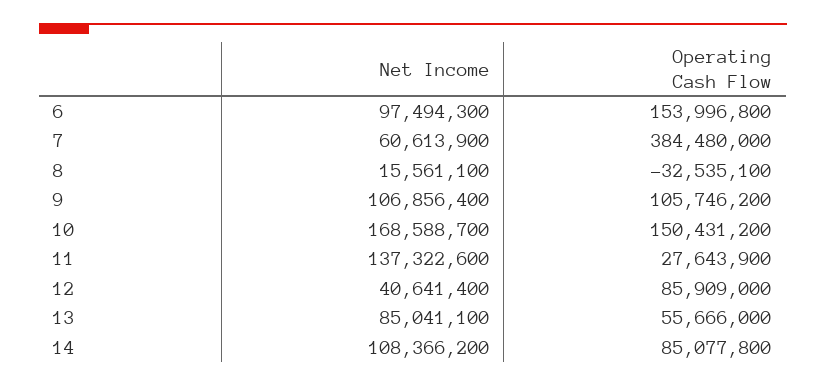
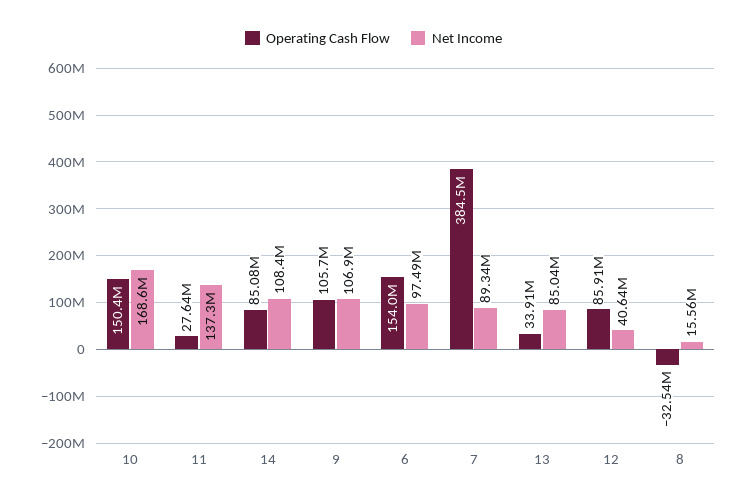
  {
    "Net Income": {
      "6": 97494300,
-     "7": 60613900,
+     "7": 89340000,
      "8": 15561100,
      "9": 106856400,
      "10": 168588700,
      "11": 137322600,
      "12": 40641400,
      "13": 85041100,
      "14": 108366200
    },
    "Operating Cash Flow": {
      "6": 153996800,
      "7": 384480000,
      "8": -32535100,
      "9": 105746200,
      "10": 150431200,
      "11": 27643900,
      "12": 85909000,
-     "13": 55666000,
+     "13": 33910000,
      "14": 85077800
    }
  }

